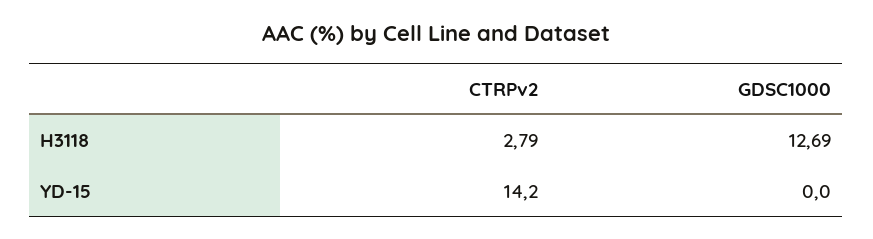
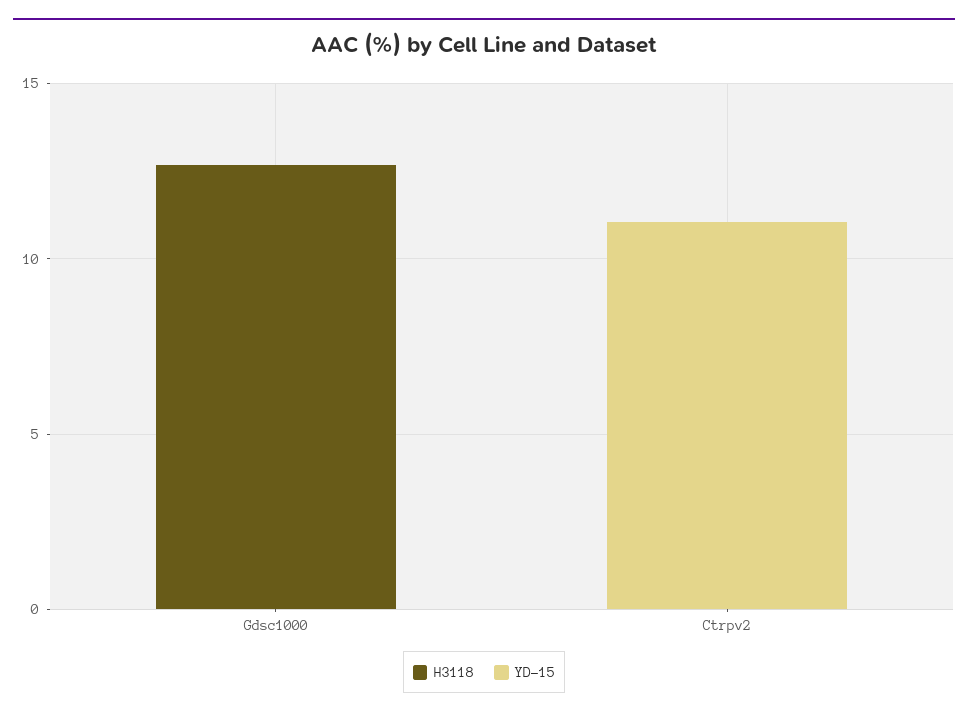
  {
    "H3118": {
-     "CTRPv2": 2.79,
+     "CTRPv2": 0,
      "GDSC1000": 12.69
    },
    "YD-15": {
-     "CTRPv2": 14.2,
+     "CTRPv2": 11,
      "GDSC1000": 0
    }
  }

